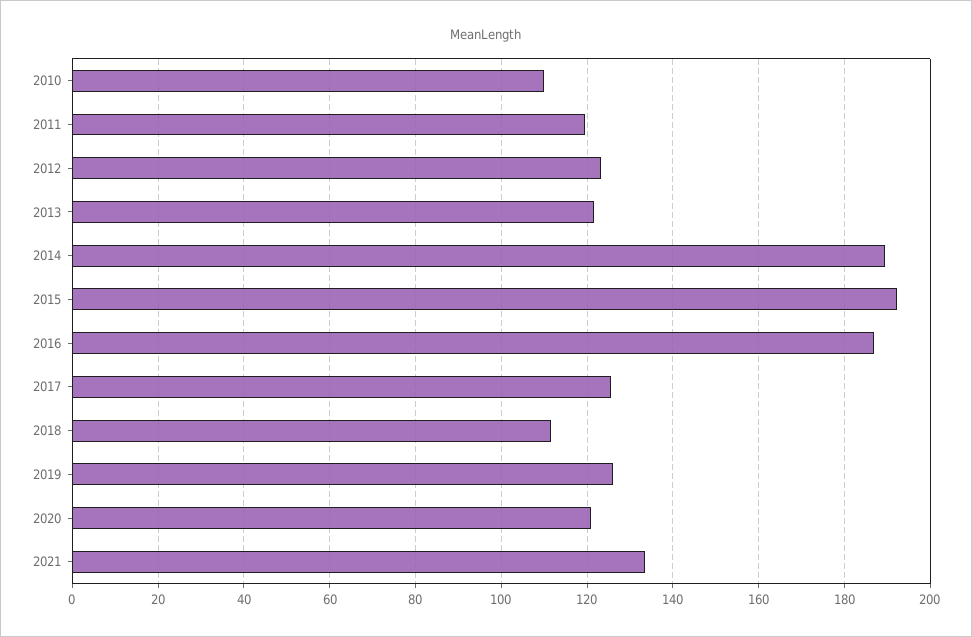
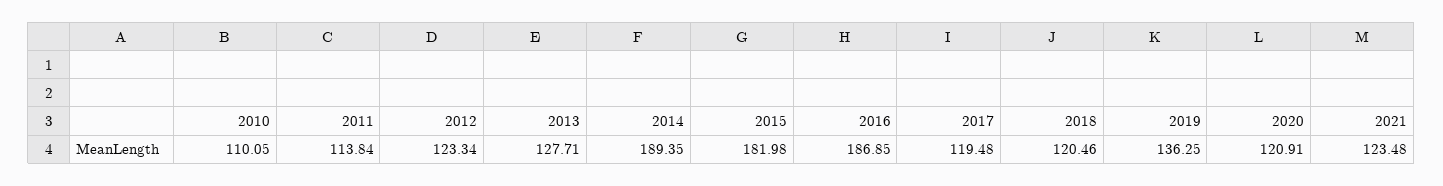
  {
    "2010": 110.05,
-   "2011": 120,
+   "2011": 113.84,
    "2012": 123.34,
-   "2013": 122,
+   "2013": 127.71,
    "2014": 189.35,
-   "2015": 192,
+   "2015": 181.98,
    "2016": 186.85,
-   "2017": 126,
+   "2017": 119.48,
-   "2018": 112,
+   "2018": 120.46,
-   "2019": 126,
+   "2019": 136.25,
    "2020": 120.91,
-   "2021": 134
+   "2021": 123.48
  }

